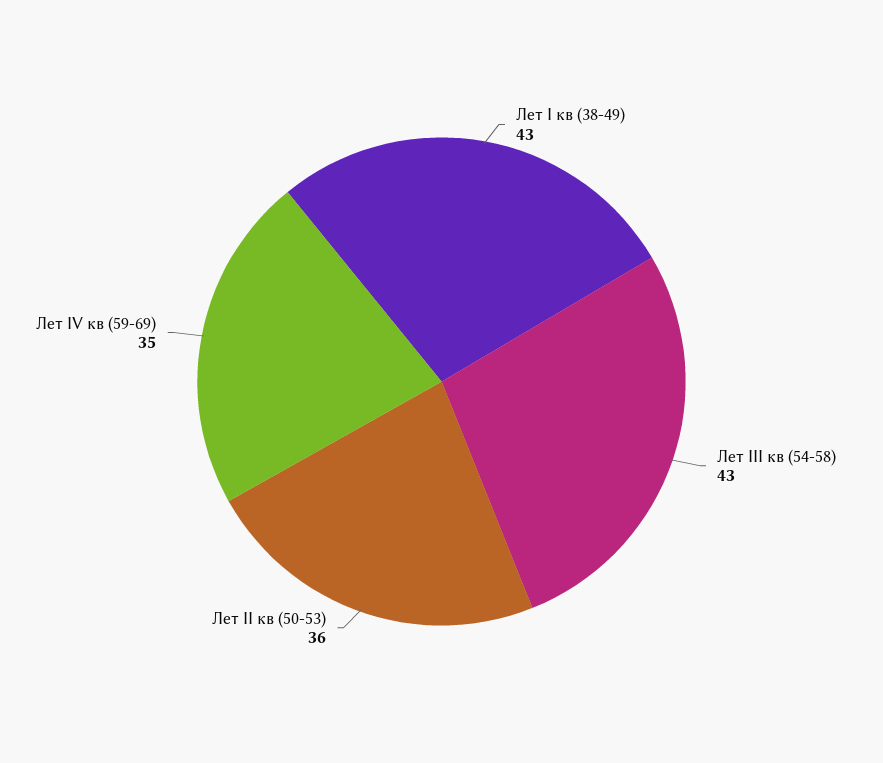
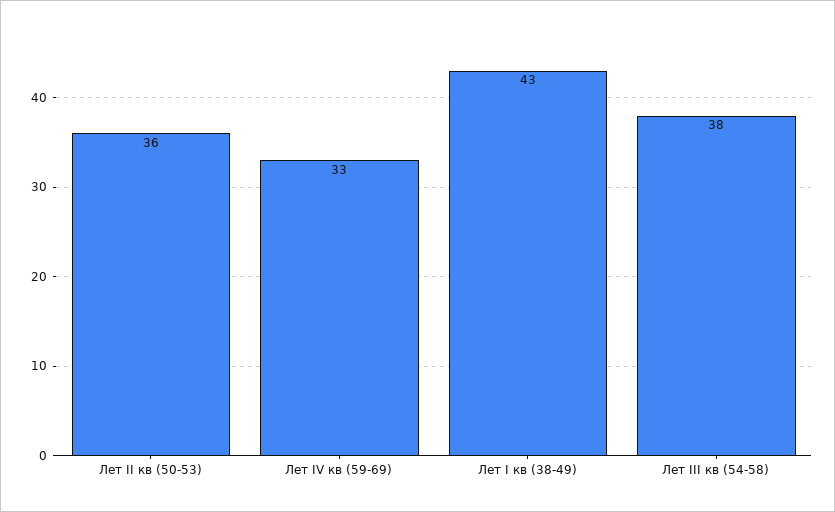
  {
    "Лет I кв (38-49)": 43,
-   "Лет III кв (54-58)": 43,
+   "Лет III кв (54-58)": 38,
    "Лет II кв (50-53)": 36,
-   "Лет IV кв (59-69)": 35
+   "Лет IV кв (59-69)": 33
  }

